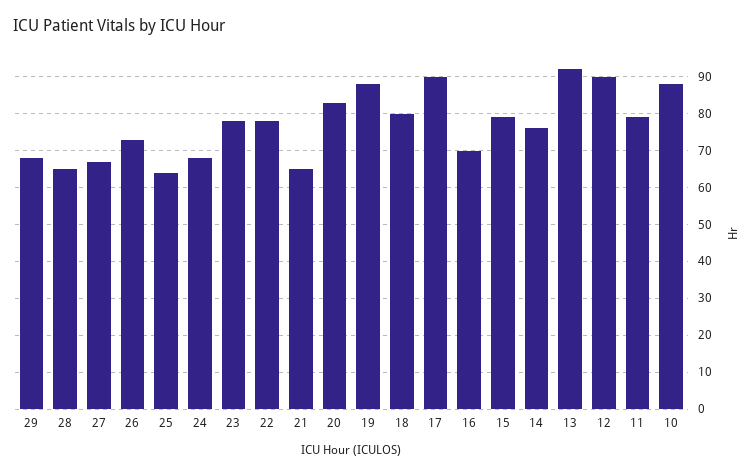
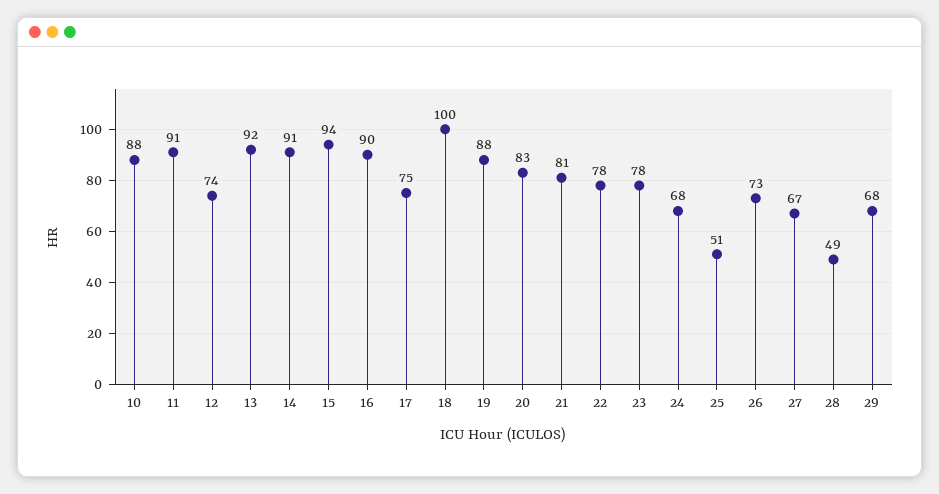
  {
    "29": 68,
-   "28": 65,
+   "28": 49,
    "27": 67,
    "26": 73,
-   "25": 65,
+   "25": 51,
    "24": 68,
    "23": 78,
    "22": 78,
-   "21": 65,
+   "21": 81,
    "20": 83,
    "19": 88,
-   "18": 80,
+   "18": 100,
-   "17": 90,
+   "17": 75,
-   "16": 70,
+   "16": 90,
-   "15": 80,
+   "15": 94,
-   "14": 75,
+   "14": 91,
    "13": 92,
-   "12": 90,
+   "12": 74,
-   "11": 80,
+   "11": 91,
    "10": 88
  }

